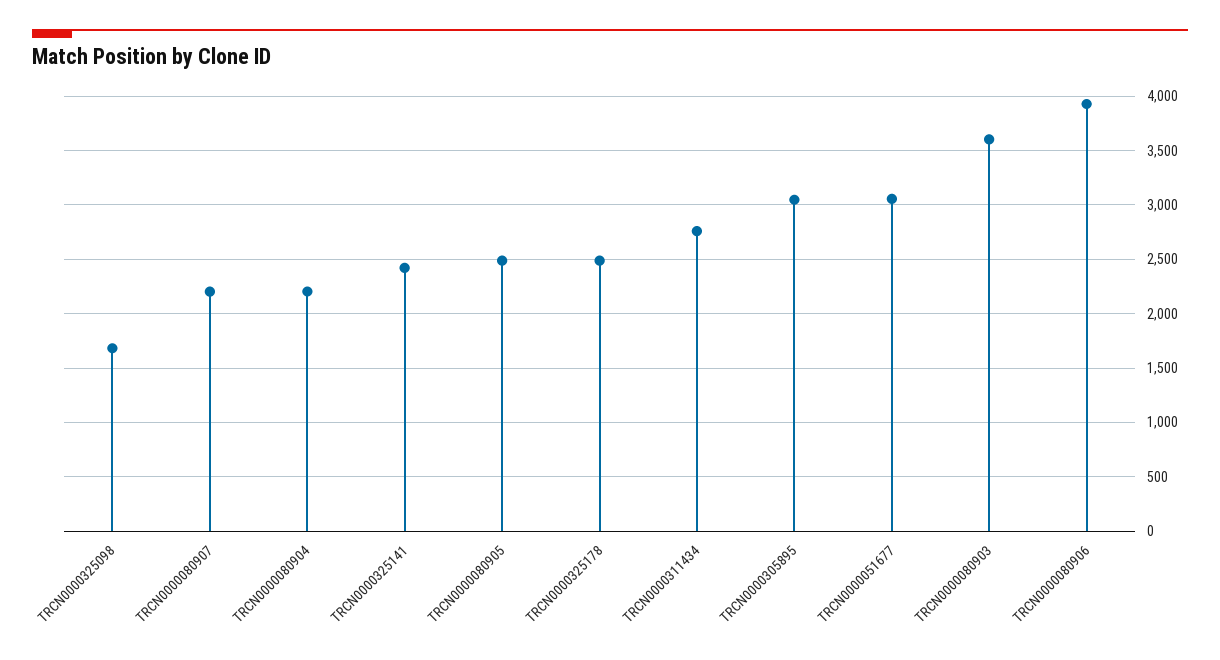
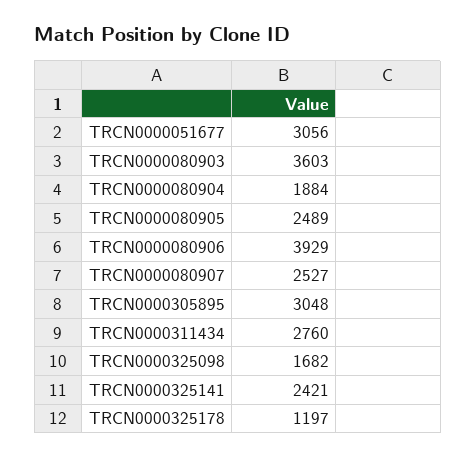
  {
    "TRCN0000325098": 1682,
-   "TRCN0000080907": 2200,
+   "TRCN0000080907": 2527,
-   "TRCN0000080904": 2200,
+   "TRCN0000080904": 1884,
    "TRCN0000325141": 2421,
    "TRCN0000080905": 2489,
-   "TRCN0000325178": 2500,
+   "TRCN0000325178": 1197,
    "TRCN0000311434": 2760,
    "TRCN0000305895": 3048,
    "TRCN0000051677": 3056,
    "TRCN0000080903": 3603,
    "TRCN0000080906": 3929
  }

